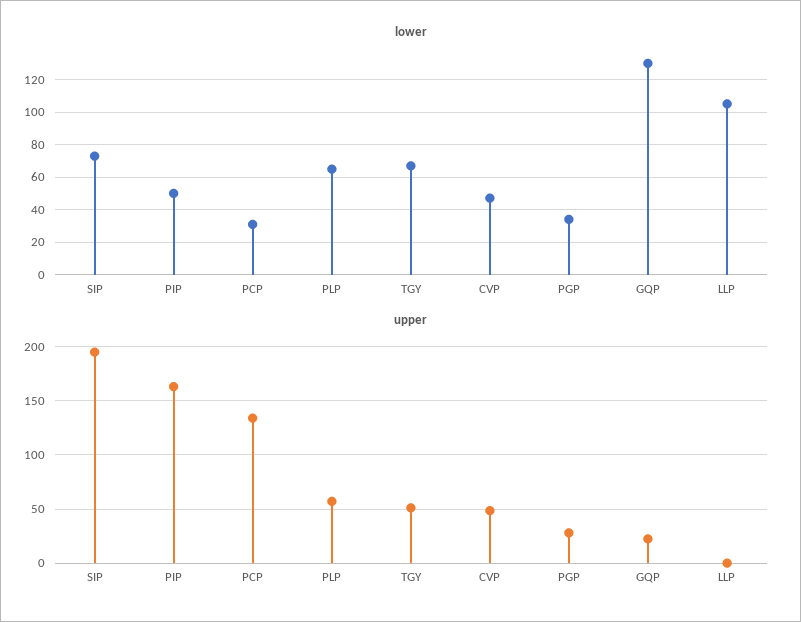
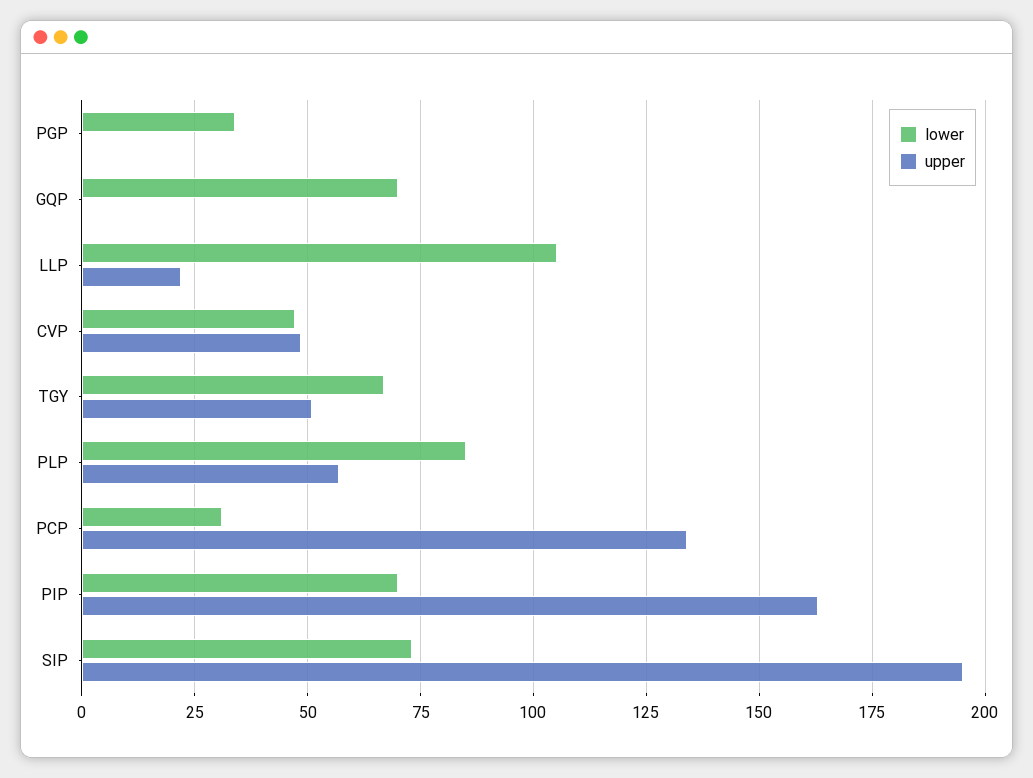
  {
    "lower": {
      "SIP": 72.5,
-     "PIP": 50,
+     "PIP": 70,
      "PCP": 30,
-     "PLP": 65,
+     "PLP": 85,
      "TGY": 67.5,
      "CVP": 47.5,
      "PGP": 35,
-     "GQP": 130,
+     "GQP": 70,
      "LLP": 105
    },
    "upper": {
      "SIP": 195,
      "PIP": 162.5,
      "PCP": 135,
      "PLP": 57.5,
      "TGY": 50,
      "CVP": 47.5,
-     "PGP": 30,
+     "PGP": 0,
-     "GQP": 20,
+     "GQP": 0,
-     "LLP": 0
+     "LLP": 22.5
    }
  }

